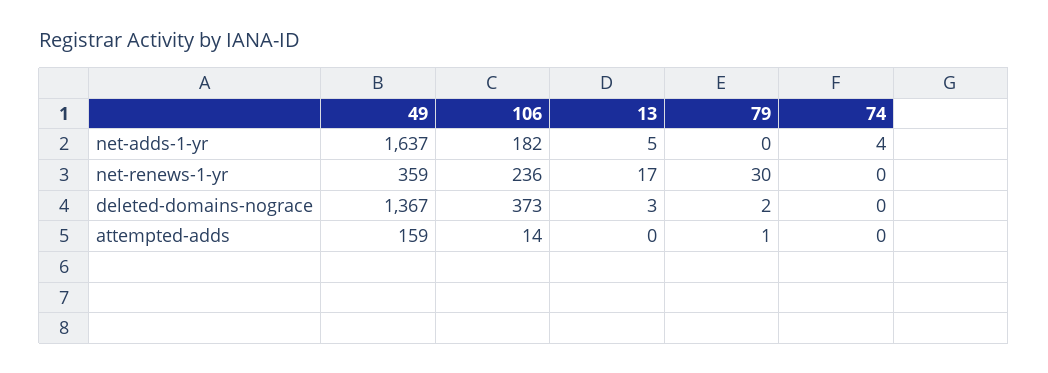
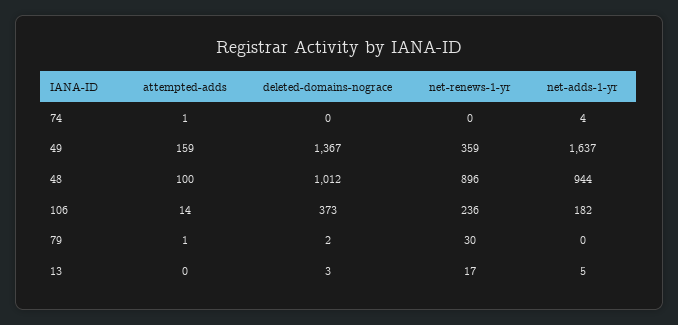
  {
    "49": {
      "net-adds-1-yr": 1637,
      "net-renews-1-yr": 359,
      "deleted-domains-nograce": 1367,
      "attempted-adds": 159
    },
    "106": {
      "net-adds-1-yr": 182,
      "net-renews-1-yr": 236,
      "deleted-domains-nograce": 373,
      "attempted-adds": 14
    },
    "13": {
      "net-adds-1-yr": 5,
      "net-renews-1-yr": 17,
      "deleted-domains-nograce": 3,
      "attempted-adds": 0
    },
    "79": {
      "net-adds-1-yr": 0,
      "net-renews-1-yr": 30,
      "deleted-domains-nograce": 2,
      "attempted-adds": 1
    },
    "74": {
      "net-adds-1-yr": 4,
      "net-renews-1-yr": 0,
      "deleted-domains-nograce": 0,
-     "attempted-adds": 0
+     "attempted-adds": 1
-   }
+   },
+   "48": {
+     "attempted-adds": 100,
+     "deleted-domains-nograce": 1012,
+     "net-renews-1-yr": 896,
+     "net-adds-1-yr": 944
+   }
  }

